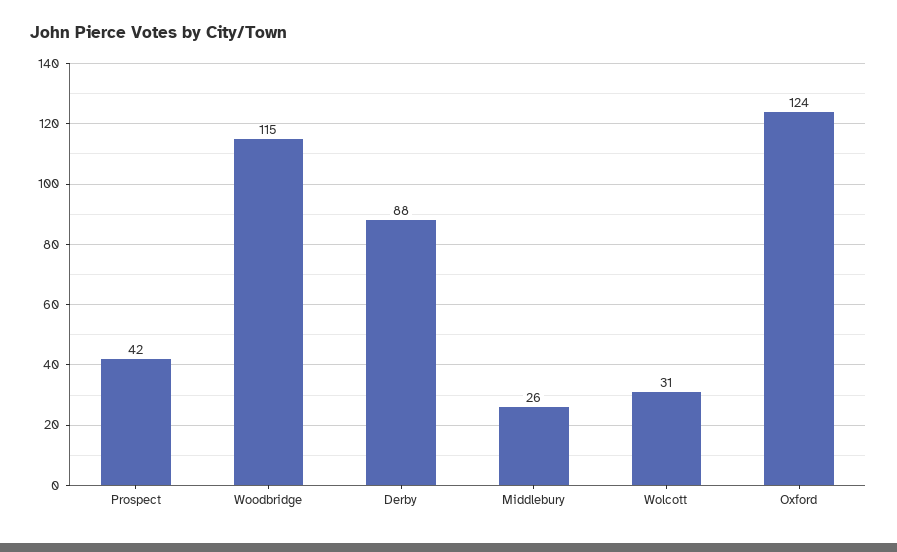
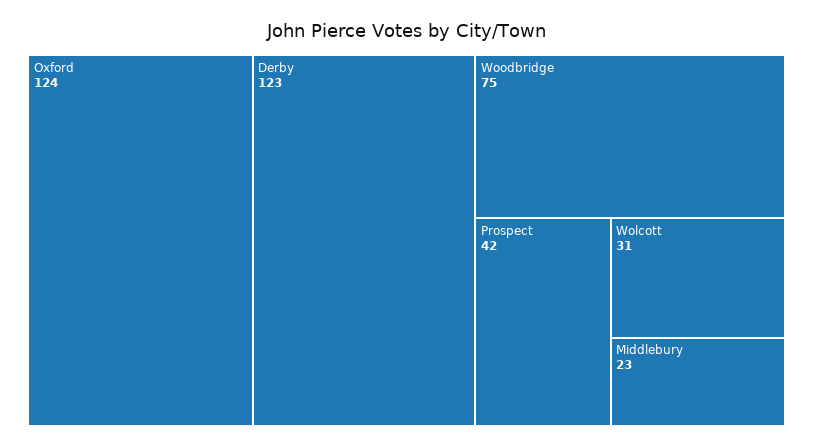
  {
    "Prospect": 42,
-   "Woodbridge": 115,
+   "Woodbridge": 75,
-   "Derby": 88,
+   "Derby": 123,
-   "Middlebury": 26,
+   "Middlebury": 23,
    "Wolcott": 31,
    "Oxford": 124
  }

